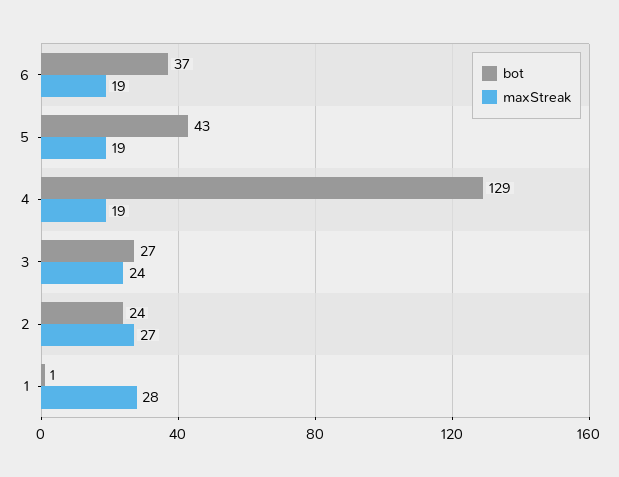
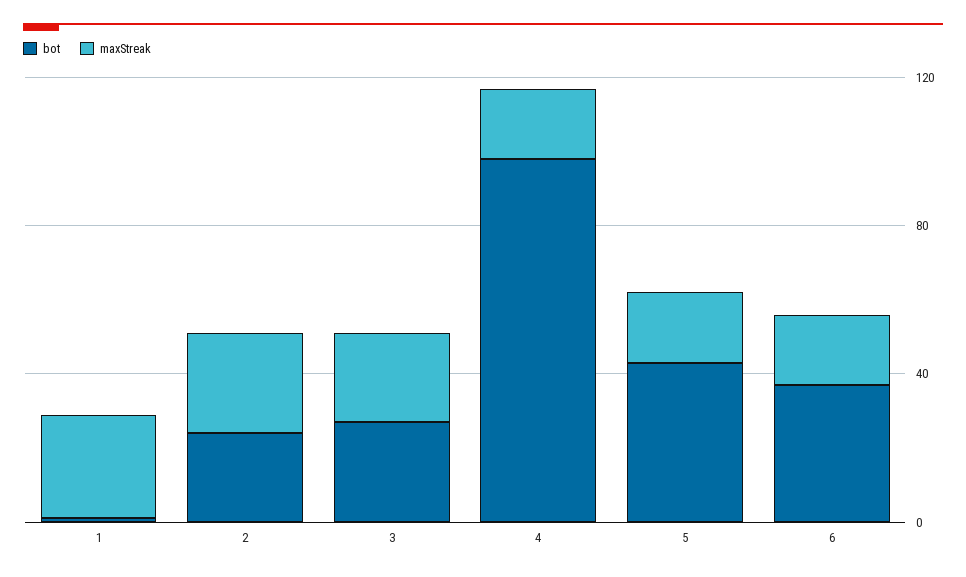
  {
    "bot": {
      "6": 37,
      "5": 43,
-     "4": 129,
+     "4": 100,
      "3": 27,
      "2": 24,
      "1": 1
    },
    "maxStreak": {
      "6": 19,
      "5": 19,
      "4": 19,
      "3": 24,
      "2": 27,
      "1": 28
    }
  }

